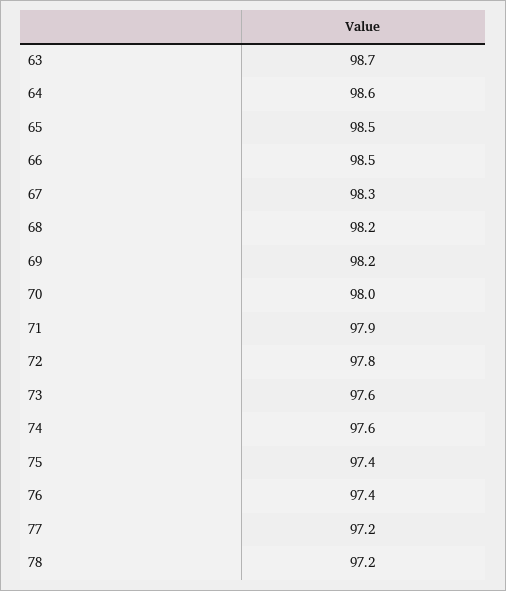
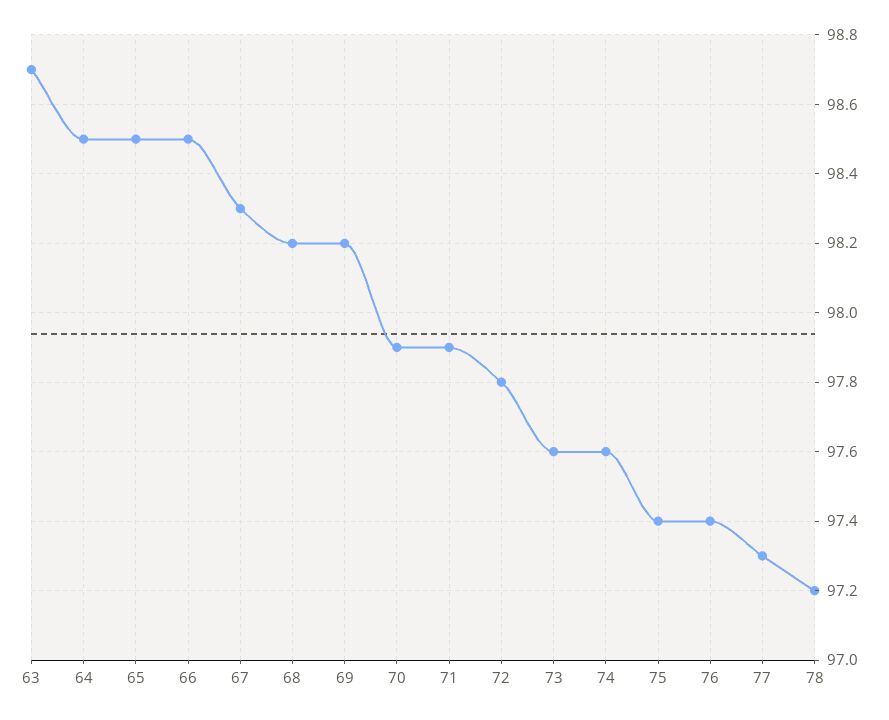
  {
    "63": 98.7,
-   "64": 98.6,
+   "64": 98.5,
    "65": 98.5,
    "66": 98.5,
    "67": 98.3,
    "68": 98.2,
    "69": 98.2,
-   "70": 98,
+   "70": 97.9,
    "71": 97.9,
    "72": 97.8,
    "73": 97.6,
    "74": 97.6,
    "75": 97.4,
    "76": 97.4,
-   "77": 97.2,
+   "77": 97.3,
    "78": 97.2
  }

